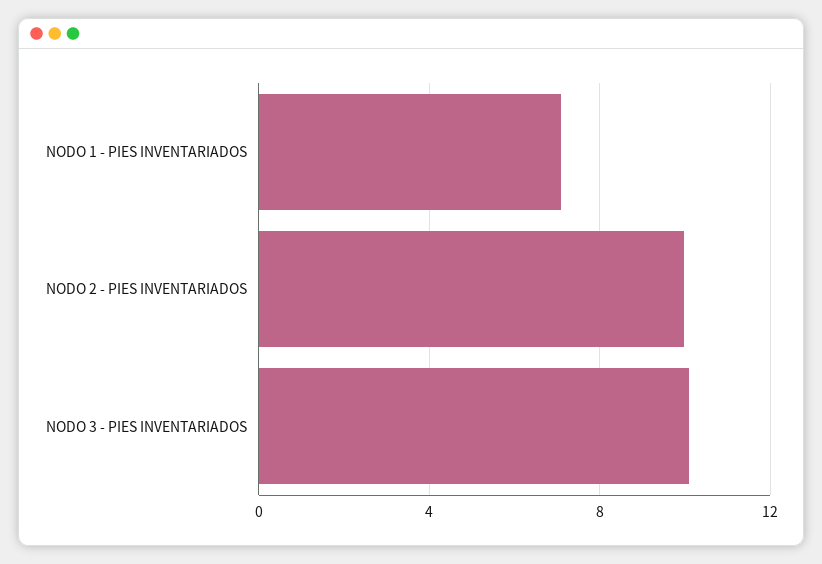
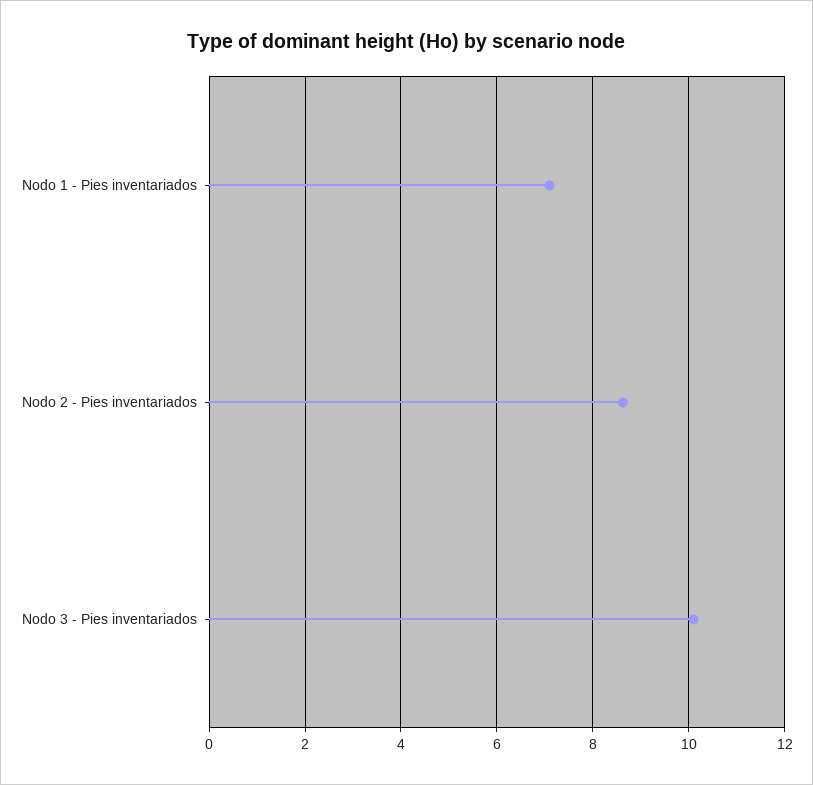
  {
    "NODO 1 - PIES INVENTARIADOS": 7.2,
-   "NODO 2 - PIES INVENTARIADOS": 10,
+   "NODO 2 - PIES INVENTARIADOS": 8.6,
    "NODO 3 - PIES INVENTARIADOS": 10.2
  }

